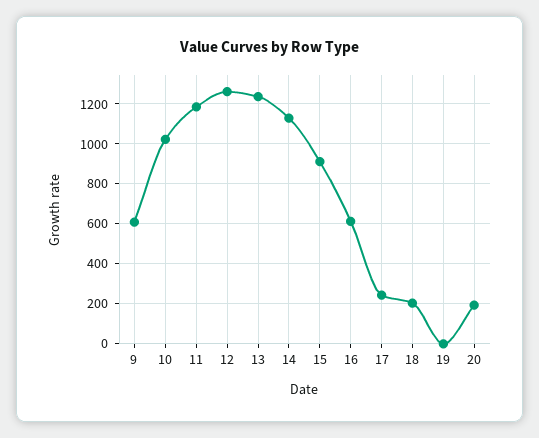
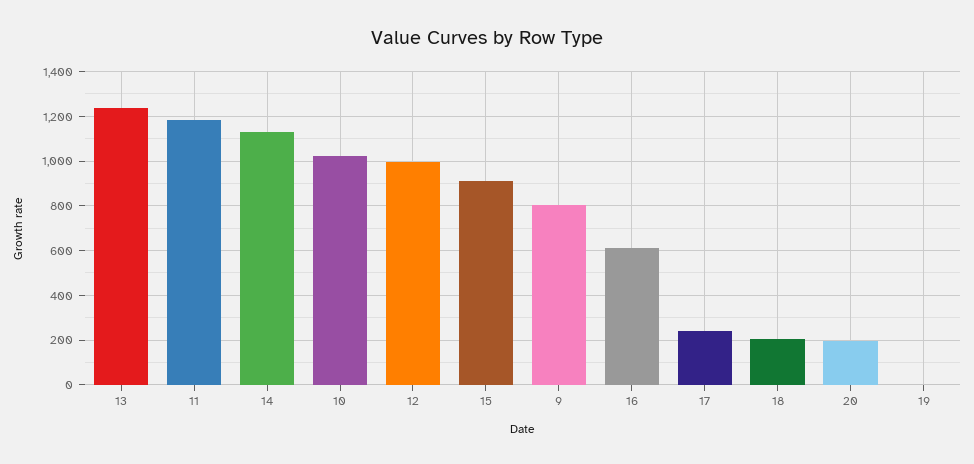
  {
-   "9": 600,
+   "9": 800,
    "10": 1000,
    "11": 1200,
-   "12": 1250,
+   "12": 1000,
    "13": 1250,
    "14": 1150,
    "15": 900,
    "16": 600,
    "17": 250,
    "18": 200,
    "19": 0,
    "20": 200
  }

